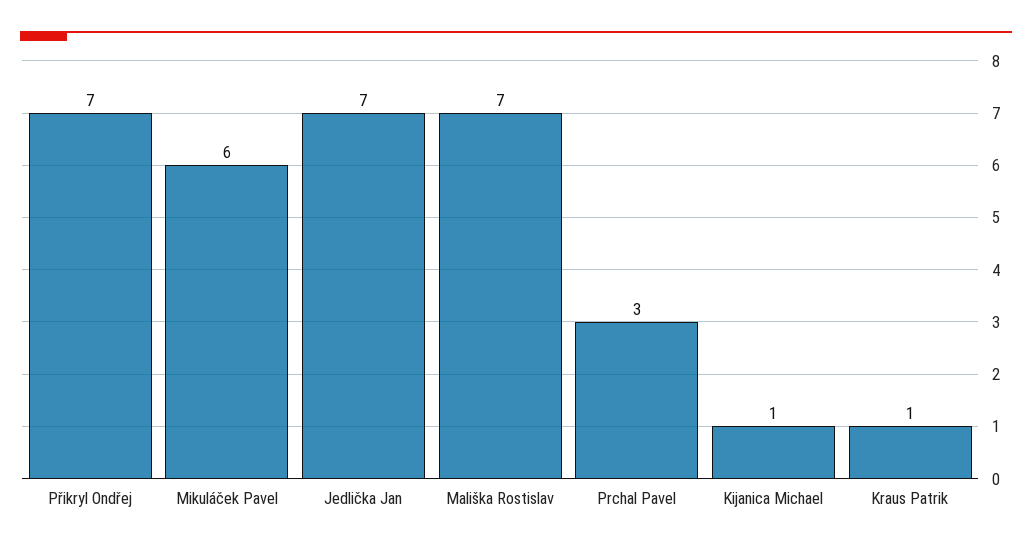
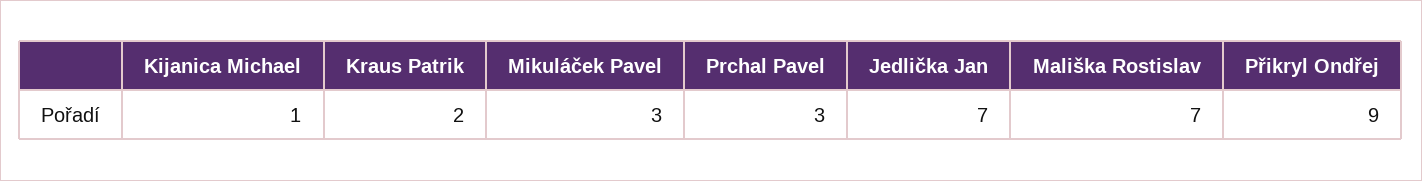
  {
-   "Přikryl Ondřej": 7,
+   "Přikryl Ondřej": 9,
-   "Mikuláček Pavel": 6,
+   "Mikuláček Pavel": 3,
    "Jedlička Jan": 7,
    "Mališka Rostislav": 7,
    "Prchal Pavel": 3,
    "Kijanica Michael": 1,
-   "Kraus Patrik": 1
+   "Kraus Patrik": 2
  }

